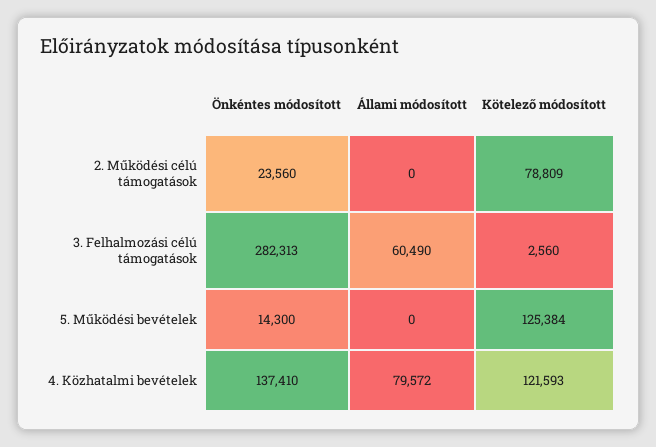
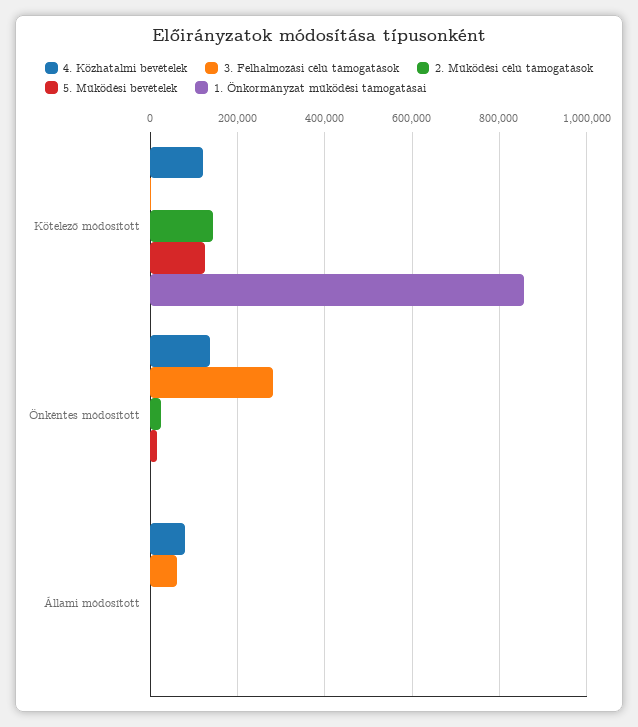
  {
    "2. Működési célú támogatások": {
      "Önkéntes módosított": 23560,
      "Állami módosított": 0,
-     "Kötelező módosított": 78809
+     "Kötelező módosított": 140000
    },
    "3. Felhalmozási célú támogatások": {
      "Önkéntes módosított": 282313,
      "Állami módosított": 60490,
      "Kötelező módosított": 2560
    },
    "5. Működési bevételek": {
      "Önkéntes módosított": 14300,
      "Állami módosított": 0,
      "Kötelező módosított": 125384
    },
    "4. Közhatalmi bevételek": {
      "Önkéntes módosított": 137410,
      "Állami módosított": 79572,
      "Kötelező módosított": 121593
-   }
+   },
+   "1. Önkormányzat működési támogatásai": {
+     "Kötelező módosított": 860000,
+     "Önkéntes módosított": 0,
+     "Állami módosított": 0
+   }
  }

